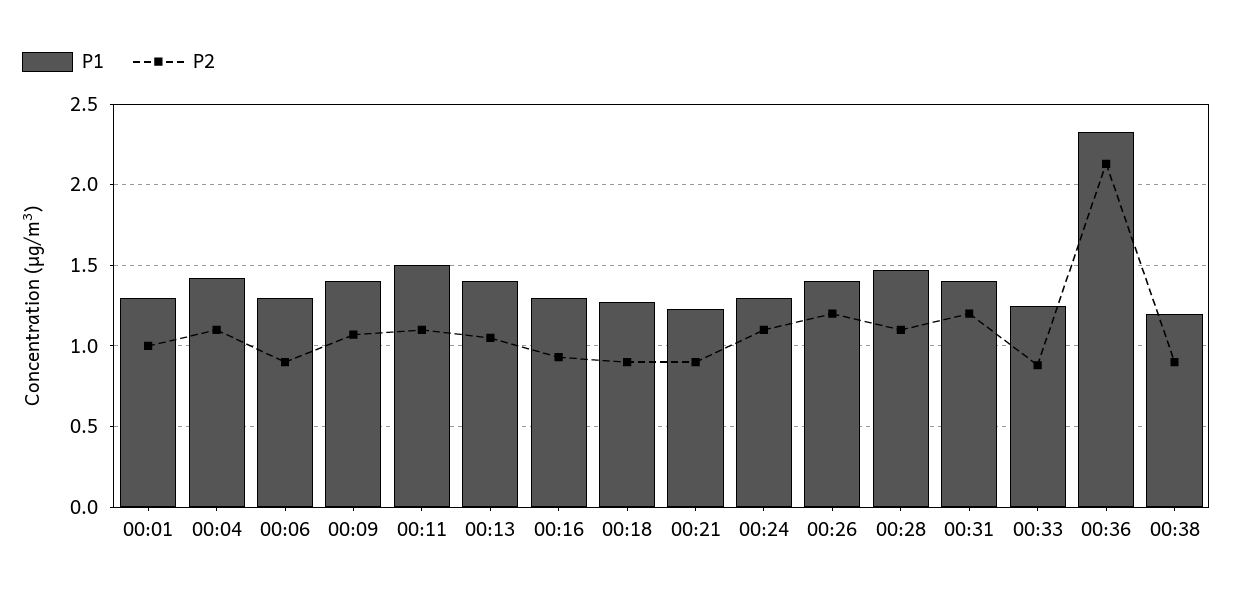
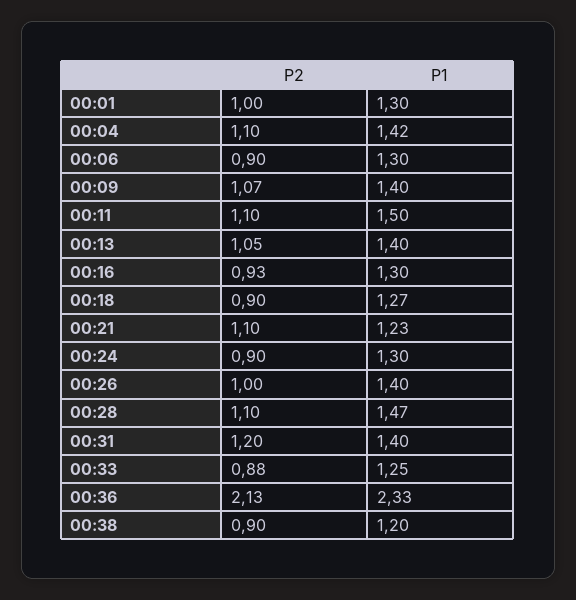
  {
    "P1": {
      "00:01": 1.3,
      "00:04": 1.42,
      "00:06": 1.3,
      "00:09": 1.4,
      "00:11": 1.5,
      "00:13": 1.4,
      "00:16": 1.3,
      "00:18": 1.27,
      "00:21": 1.23,
      "00:24": 1.3,
      "00:26": 1.4,
      "00:28": 1.47,
      "00:31": 1.4,
      "00:33": 1.25,
      "00:36": 2.33,
      "00:38": 1.2
    },
    "P2": {
      "00:01": 1,
      "00:04": 1.1,
      "00:06": 0.9,
      "00:09": 1.07,
      "00:11": 1.1,
      "00:13": 1.05,
      "00:16": 0.93,
      "00:18": 0.9,
-     "00:21": 0.9,
+     "00:21": 1.1,
-     "00:24": 1.1,
+     "00:24": 0.9,
-     "00:26": 1.2,
+     "00:26": 1,
      "00:28": 1.1,
      "00:31": 1.2,
      "00:33": 0.88,
      "00:36": 2.13,
      "00:38": 0.9
    }
  }

